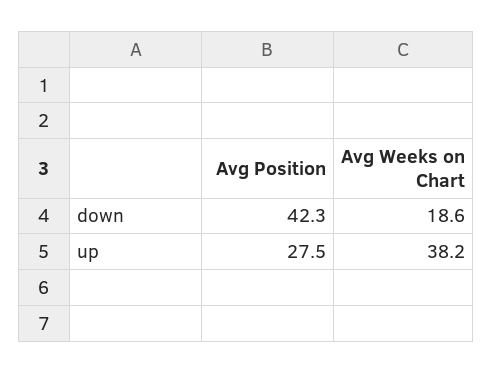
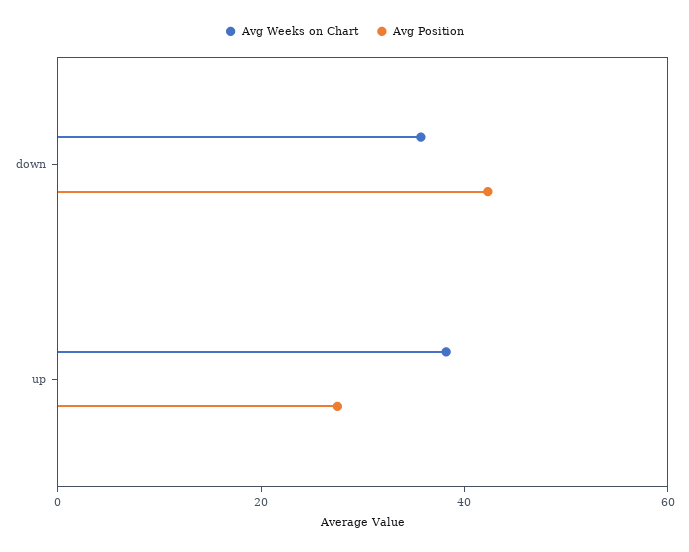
  {
    "Avg Position": {
      "down": 42.3,
      "up": 27.5
    },
    "Avg Weeks on Chart": {
-     "down": 18.6,
+     "down": 35,
      "up": 38.2
    }
  }

